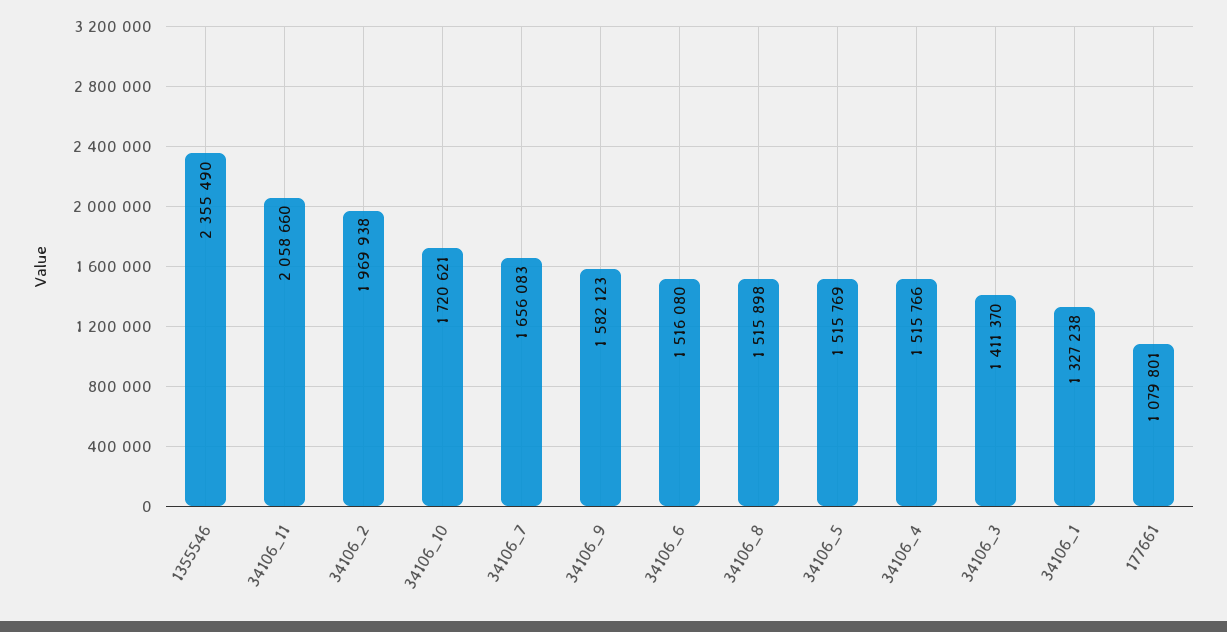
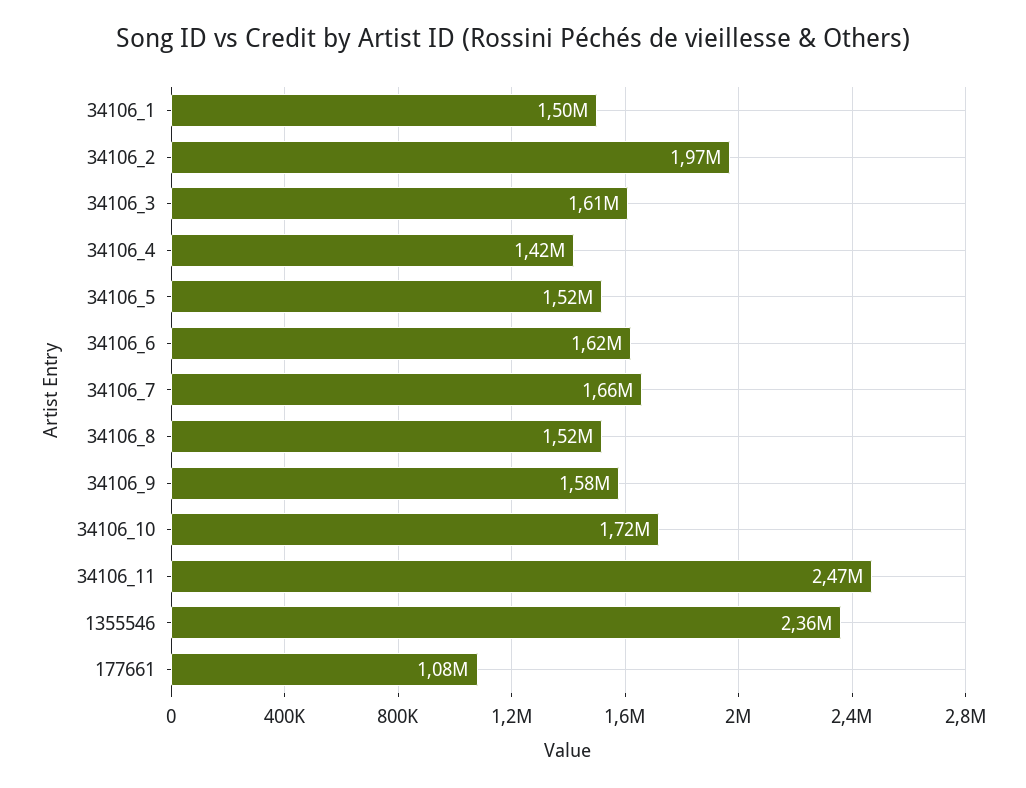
  {
    "1355546": 2355490,
-   "34106_11": 2058660,
+   "34106_11": 2470000,
    "34106_2": 1969938,
    "34106_10": 1720621,
    "34106_7": 1656083,
    "34106_9": 1582123,
-   "34106_6": 1516080,
+   "34106_6": 1620000,
    "34106_8": 1515898,
    "34106_5": 1515769,
-   "34106_4": 1515766,
+   "34106_4": 1420000,
-   "34106_3": 1411370,
+   "34106_3": 1610000,
-   "34106_1": 1327238,
+   "34106_1": 1500000,
    "177661": 1079801
  }

